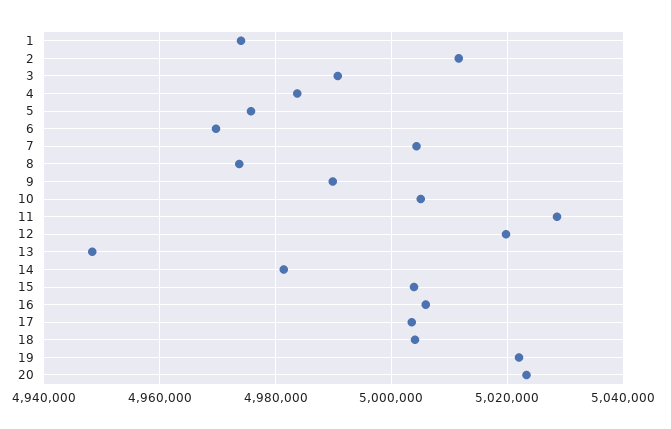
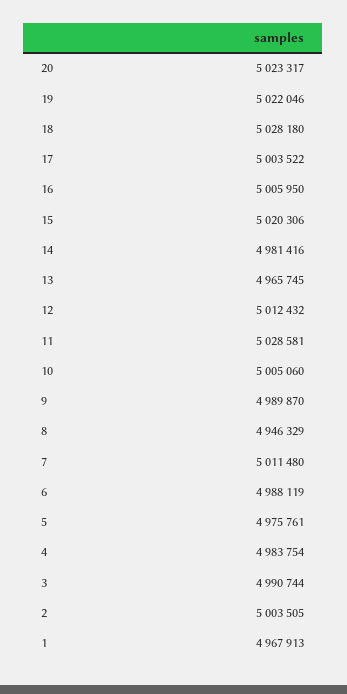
  {
-   "1": 4974000,
+   "1": 4967913,
-   "2": 5012000,
+   "2": 5003505,
    "3": 4990744,
    "4": 4983754,
    "5": 4975761,
-   "6": 4970000,
+   "6": 4988119,
-   "7": 5004000,
+   "7": 5011480,
-   "8": 4974000,
+   "8": 4946329,
    "9": 4989870,
    "10": 5005060,
    "11": 5028581,
-   "12": 5020000,
+   "12": 5012432,
-   "13": 4948000,
+   "13": 4965745,
    "14": 4981416,
-   "15": 5004000,
+   "15": 5020306,
    "16": 5005950,
    "17": 5003522,
-   "18": 5004000,
+   "18": 5028180,
    "19": 5022046,
    "20": 5023317
  }

